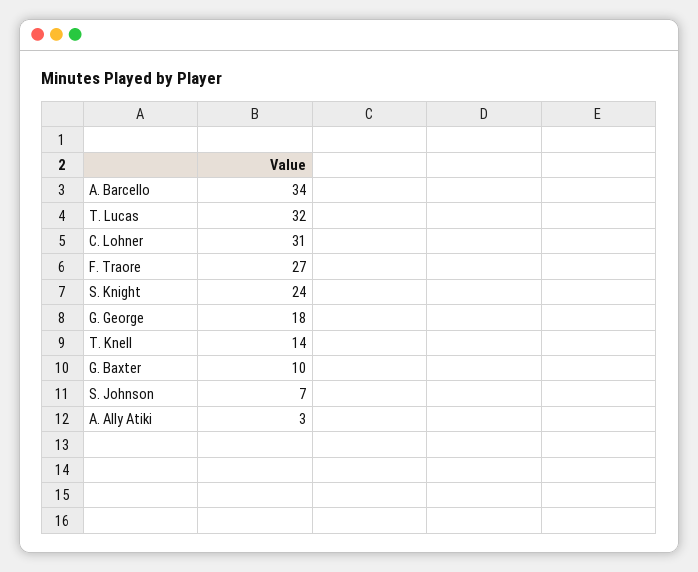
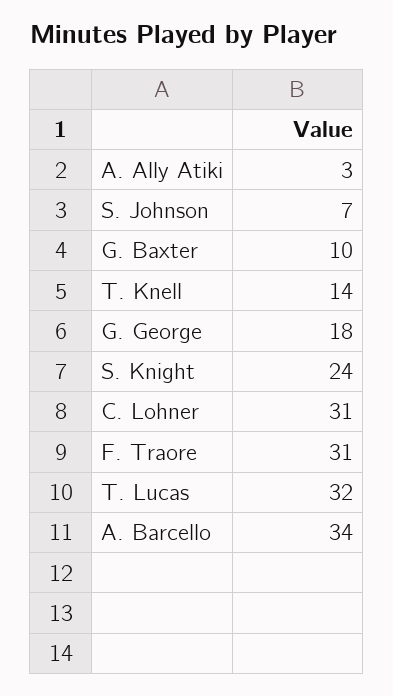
  {
    "A. Barcello": 34,
    "T. Lucas": 32,
    "C. Lohner": 31,
-   "F. Traore": 27,
+   "F. Traore": 31,
    "S. Knight": 24,
    "G. George": 18,
    "T. Knell": 14,
    "G. Baxter": 10,
    "S. Johnson": 7,
    "A. Ally Atiki": 3
  }

